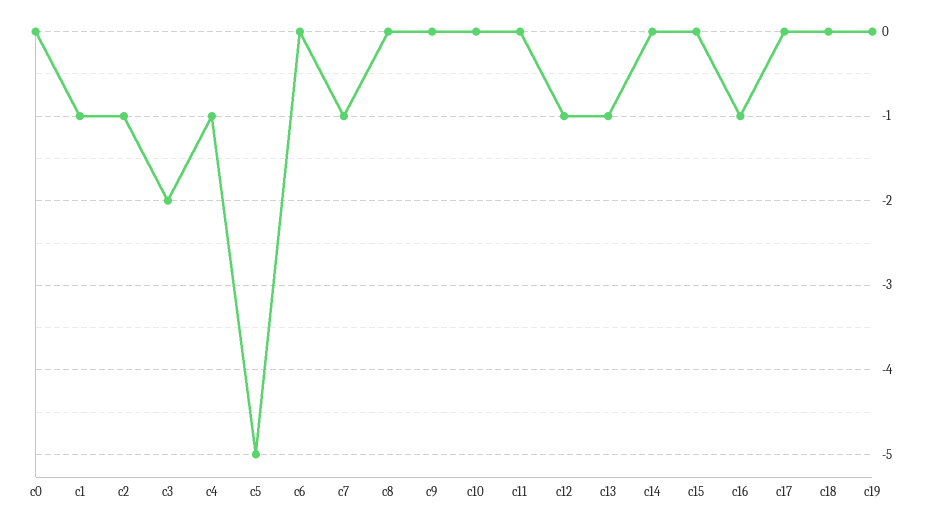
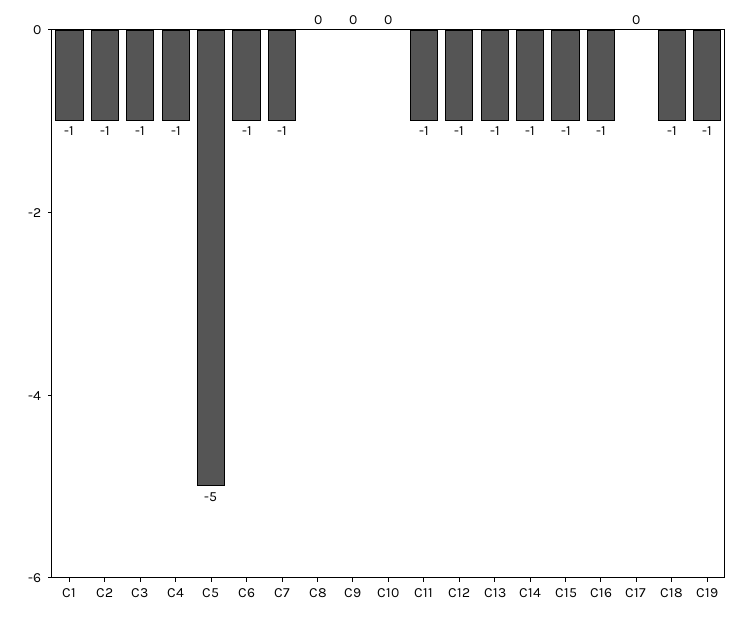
  {
-   "c0": 0,
    "c1": -1,
    "c2": -1,
-   "c3": -2,
+   "c3": -1,
    "c4": -1,
    "c5": -5,
-   "c6": 0,
+   "c6": -1,
    "c7": -1,
    "c8": 0,
    "c9": 0,
    "c10": 0,
-   "c11": 0,
+   "c11": -1,
    "c12": -1,
    "c13": -1,
-   "c14": 0,
+   "c14": -1,
-   "c15": 0,
+   "c15": -1,
    "c16": -1,
    "c17": 0,
-   "c18": 0,
+   "c18": -1,
-   "c19": 0
+   "c19": -1
  }

